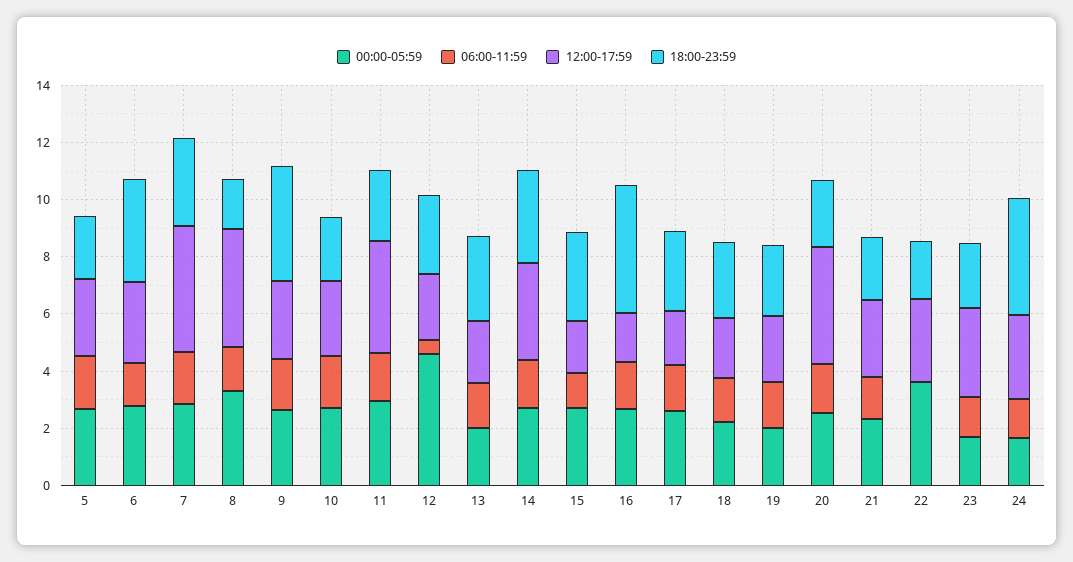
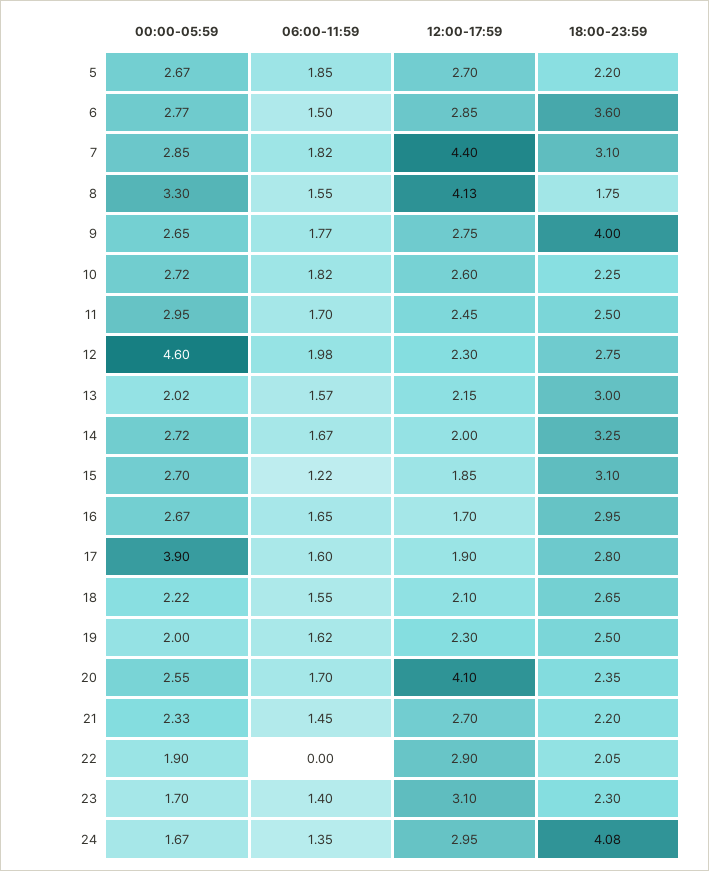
  {
    "00:00-05:59": {
      "5": 2.67,
      "6": 2.77,
      "7": 2.85,
      "8": 3.3,
      "9": 2.65,
      "10": 2.72,
      "11": 2.95,
      "12": 4.6,
      "13": 2.02,
      "14": 2.72,
      "15": 2.7,
      "16": 2.67,
-     "17": 2.5,
+     "17": 3.9,
      "18": 2.22,
      "19": 2,
      "20": 2.55,
      "21": 2.33,
-     "22": 3.5,
+     "22": 1.9,
      "23": 1.7,
      "24": 1.67
    },
    "06:00-11:59": {
      "5": 1.85,
      "6": 1.5,
      "7": 1.82,
      "8": 1.55,
      "9": 1.77,
      "10": 1.82,
      "11": 1.7,
-     "12": 0.5,
+     "12": 1.98,
      "13": 1.57,
      "14": 1.67,
      "15": 1.22,
      "16": 1.65,
      "17": 1.6,
      "18": 1.55,
      "19": 1.62,
      "20": 1.7,
      "21": 1.45,
      "22": 0,
      "23": 1.4,
      "24": 1.35
    },
    "12:00-17:59": {
      "5": 2.7,
      "6": 2.85,
      "7": 4.4,
      "8": 4.13,
      "9": 2.75,
      "10": 2.6,
-     "11": 4,
+     "11": 2.45,
      "12": 2.3,
      "13": 2.15,
-     "14": 3.5,
+     "14": 2,
      "15": 1.85,
      "16": 1.7,
      "17": 1.9,
      "18": 2.1,
      "19": 2.3,
      "20": 4.1,
      "21": 2.7,
      "22": 2.9,
      "23": 3.1,
      "24": 2.95
    },
    "18:00-23:59": {
      "5": 2.2,
      "6": 3.6,
      "7": 3.1,
      "8": 1.75,
      "9": 4,
      "10": 2.25,
      "11": 2.5,
      "12": 2.75,
      "13": 3,
      "14": 3.25,
      "15": 3.1,
-     "16": 4.5,
+     "16": 2.95,
      "17": 2.8,
      "18": 2.65,
      "19": 2.5,
      "20": 2.35,
      "21": 2.2,
      "22": 2.05,
      "23": 2.3,
      "24": 4.08
    }
  }

